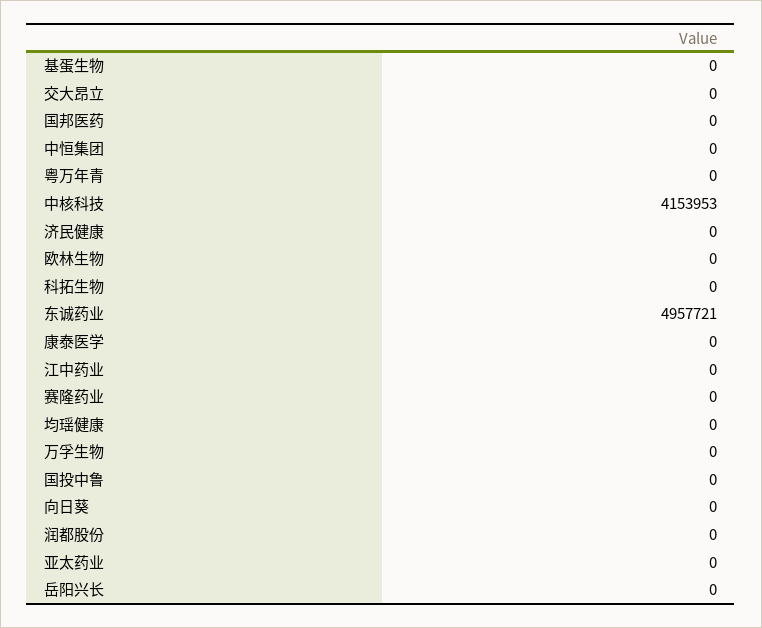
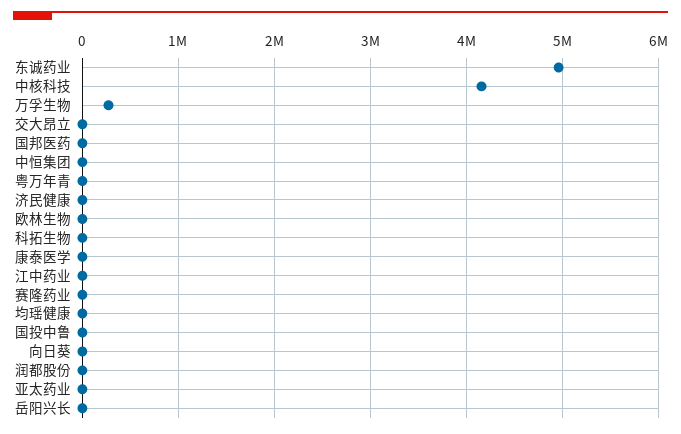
  {
-   "基蛋生物": 0,
    "交大昂立": 0,
    "国邦医药": 0,
    "中恒集团": 0,
    "粤万年青": 0,
    "中核科技": 4153953,
    "济民健康": 0,
    "欧林生物": 0,
    "科拓生物": 0,
    "东诚药业": 4957721,
    "康泰医学": 0,
    "江中药业": 0,
    "赛隆药业": 0,
    "均瑶健康": 0,
-   "万孚生物": 0,
+   "万孚生物": 300000,
    "国投中鲁": 0,
    "向日葵": 0,
    "润都股份": 0,
    "亚太药业": 0,
    "岳阳兴长": 0
  }

